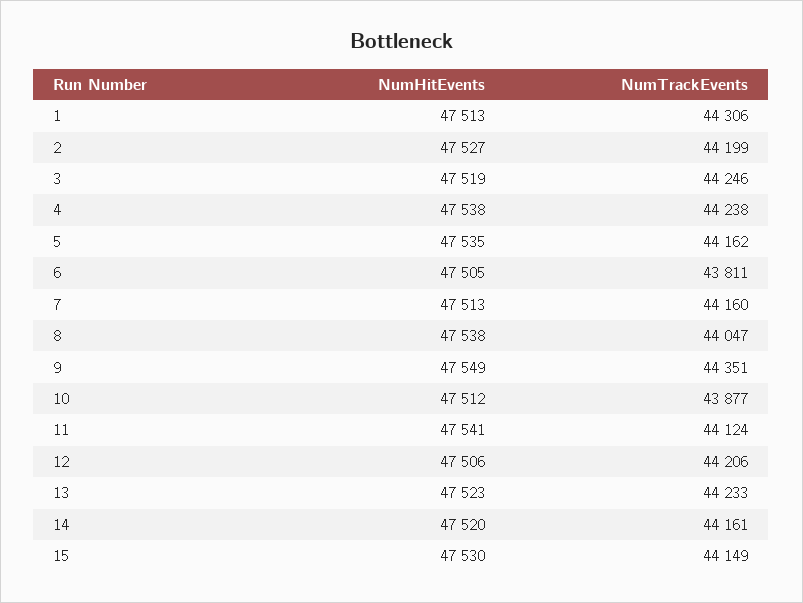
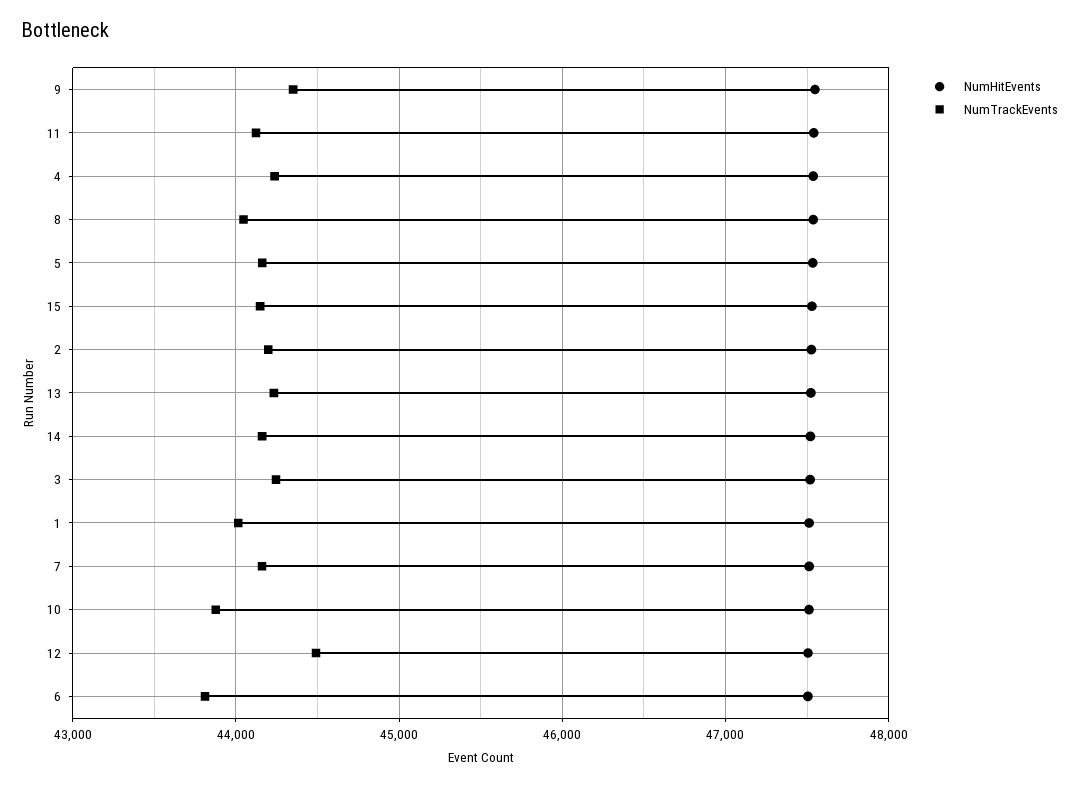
  {
    "NumHitEvents": {
      "1": 47513,
      "2": 47527,
      "3": 47519,
      "4": 47538,
      "5": 47535,
      "6": 47505,
      "7": 47513,
      "8": 47538,
      "9": 47549,
      "10": 47512,
      "11": 47541,
      "12": 47506,
      "13": 47523,
      "14": 47520,
      "15": 47530
    },
    "NumTrackEvents": {
-     "1": 44306,
+     "1": 44000,
      "2": 44199,
      "3": 44246,
      "4": 44238,
      "5": 44162,
      "6": 43811,
      "7": 44160,
      "8": 44047,
      "9": 44351,
      "10": 43877,
      "11": 44124,
-     "12": 44206,
+     "12": 44500,
      "13": 44233,
      "14": 44161,
      "15": 44149
    }
  }

